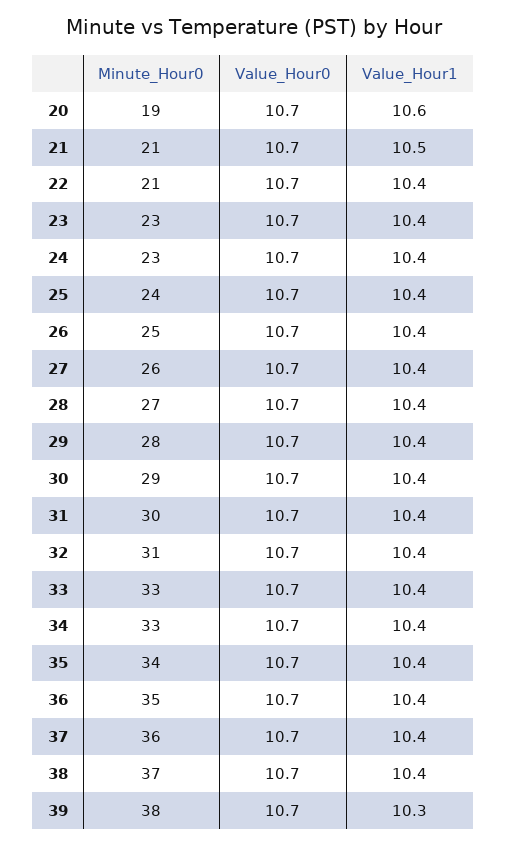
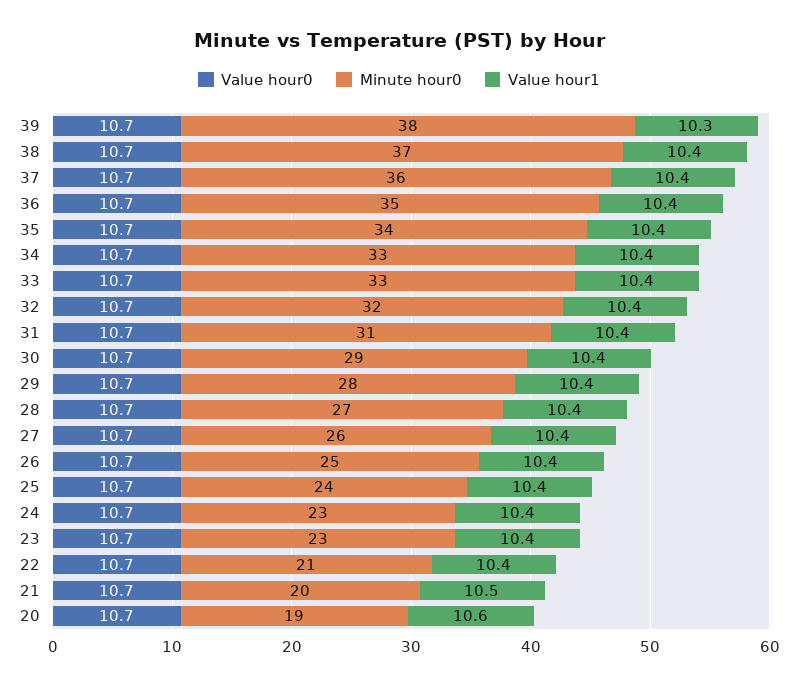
  {
    "Minute_Hour0": {
      "20": 19,
-     "21": 21,
+     "21": 20,
      "22": 21,
      "23": 23,
      "24": 23,
      "25": 24,
      "26": 25,
      "27": 26,
      "28": 27,
      "29": 28,
      "30": 29,
-     "31": 30,
+     "31": 31,
-     "32": 31,
+     "32": 32,
      "33": 33,
      "34": 33,
      "35": 34,
      "36": 35,
      "37": 36,
      "38": 37,
      "39": 38
    },
    "Value_Hour0": {
      "20": 10.7,
      "21": 10.7,
      "22": 10.7,
      "23": 10.7,
      "24": 10.7,
      "25": 10.7,
      "26": 10.7,
      "27": 10.7,
      "28": 10.7,
      "29": 10.7,
      "30": 10.7,
      "31": 10.7,
      "32": 10.7,
      "33": 10.7,
      "34": 10.7,
      "35": 10.7,
      "36": 10.7,
      "37": 10.7,
      "38": 10.7,
      "39": 10.7
    },
    "Value_Hour1": {
      "20": 10.6,
      "21": 10.5,
      "22": 10.4,
      "23": 10.4,
      "24": 10.4,
      "25": 10.4,
      "26": 10.4,
      "27": 10.4,
      "28": 10.4,
      "29": 10.4,
      "30": 10.4,
      "31": 10.4,
      "32": 10.4,
      "33": 10.4,
      "34": 10.4,
      "35": 10.4,
      "36": 10.4,
      "37": 10.4,
      "38": 10.4,
      "39": 10.3
    }
  }

